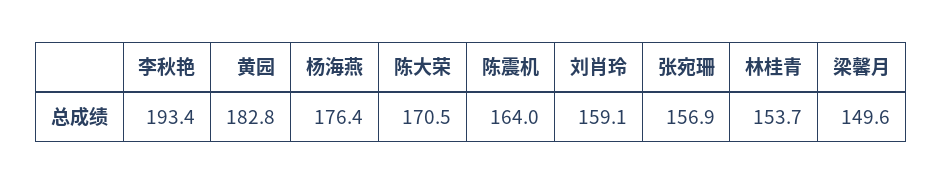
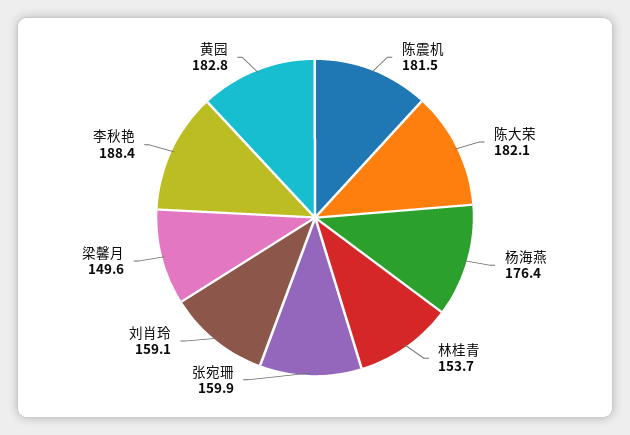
  {
-   "李秋艳": 193.4,
+   "李秋艳": 188.4,
    "黄园": 182.8,
    "杨海燕": 176.4,
-   "陈大荣": 170.5,
+   "陈大荣": 182.1,
-   "陈震机": 164,
+   "陈震机": 181.5,
    "刘肖玲": 159.1,
-   "张宛珊": 156.9,
+   "张宛珊": 159.9,
    "林桂青": 153.7,
    "梁馨月": 149.6
  }

